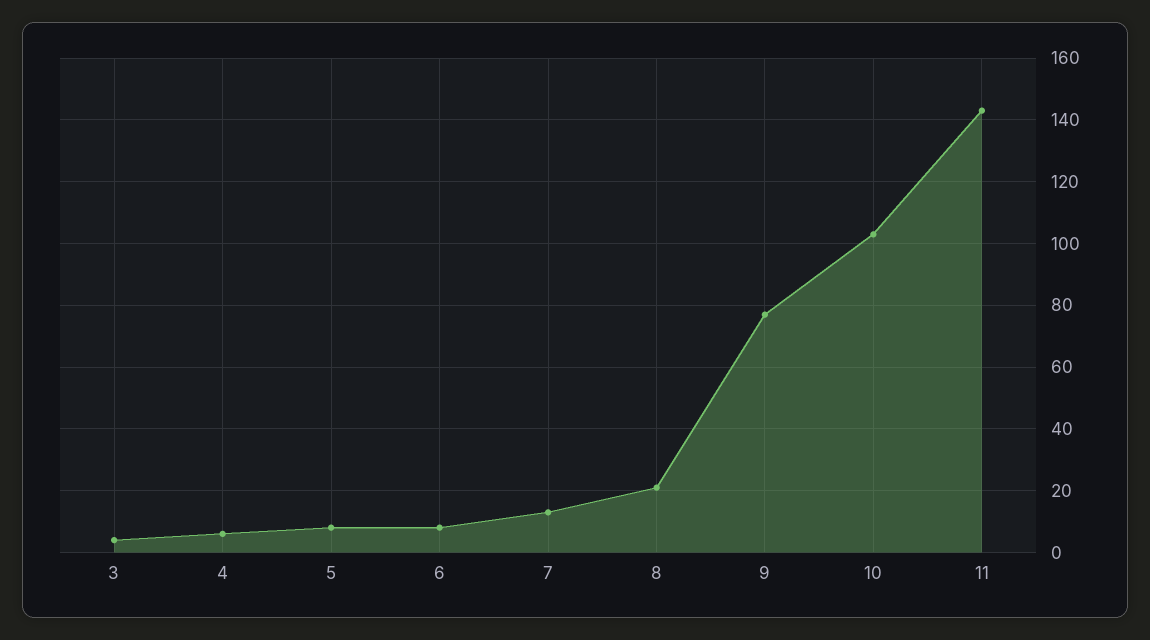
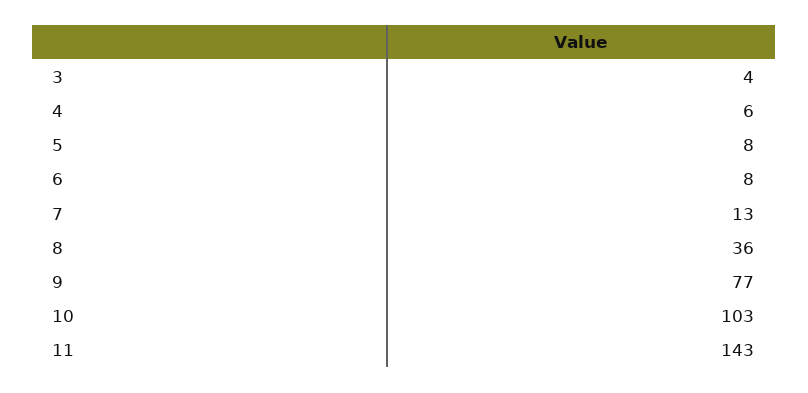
  {
    "3": 4,
    "4": 6,
    "5": 8,
    "6": 8,
    "7": 13,
-   "8": 20,
+   "8": 36,
    "9": 77,
    "10": 103,
    "11": 143
  }

